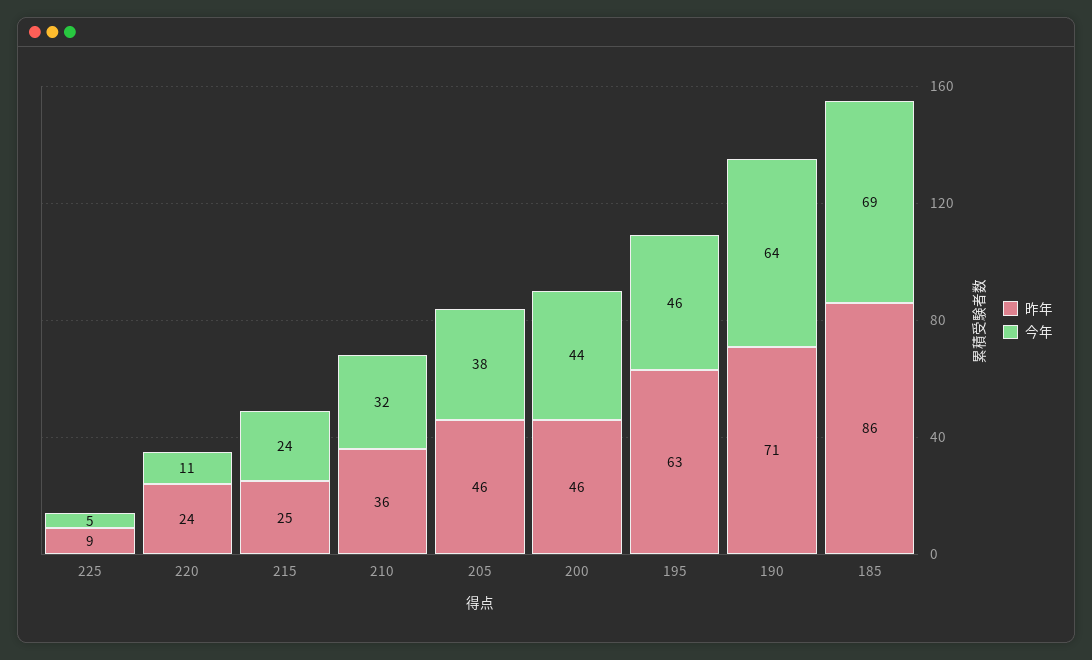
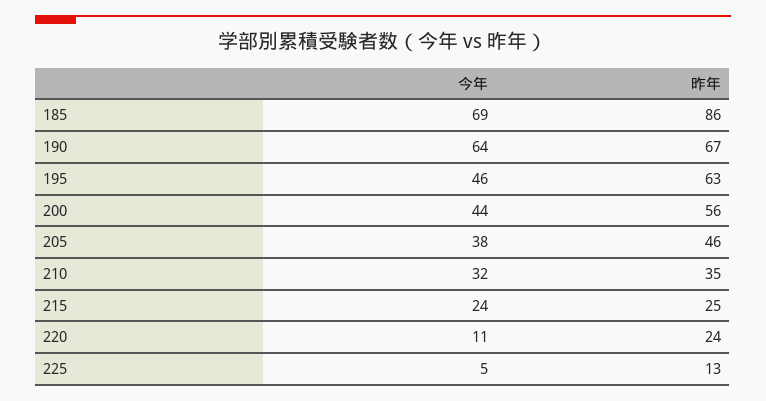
  {
    "昨年": {
-     "225": 9,
+     "225": 13,
      "220": 24,
      "215": 25,
-     "210": 36,
+     "210": 35,
      "205": 46,
-     "200": 46,
+     "200": 56,
      "195": 63,
-     "190": 71,
+     "190": 67,
      "185": 86
    },
    "今年": {
      "225": 5,
      "220": 11,
      "215": 24,
      "210": 32,
      "205": 38,
      "200": 44,
      "195": 46,
      "190": 64,
      "185": 69
    }
  }

